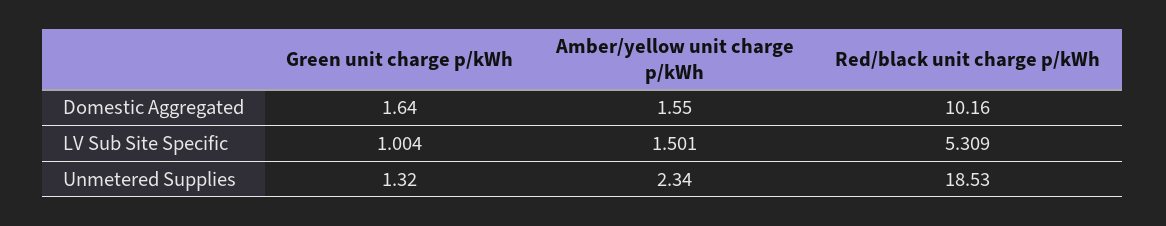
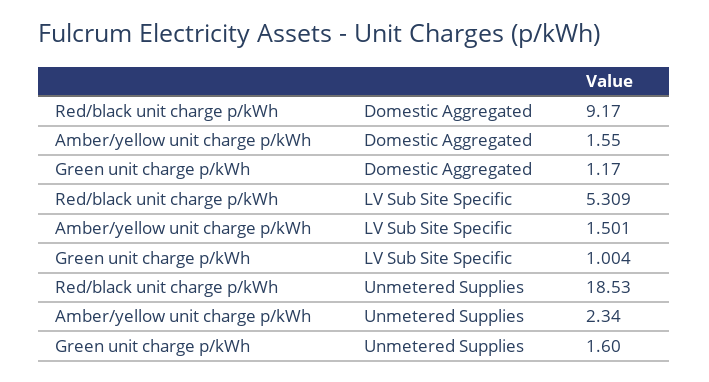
  {
    "Green unit charge p/kWh": {
-     "Domestic Aggregated": 1.64,
+     "Domestic Aggregated": 1.17,
      "LV Sub Site Specific": 1.004,
-     "Unmetered Supplies": 1.32
+     "Unmetered Supplies": 1.6
    },
    "Amber/yellow unit charge p/kWh": {
      "Domestic Aggregated": 1.55,
      "LV Sub Site Specific": 1.501,
      "Unmetered Supplies": 2.34
    },
    "Red/black unit charge p/kWh": {
-     "Domestic Aggregated": 10.16,
+     "Domestic Aggregated": 9.17,
      "LV Sub Site Specific": 5.309,
      "Unmetered Supplies": 18.53
    }
  }

